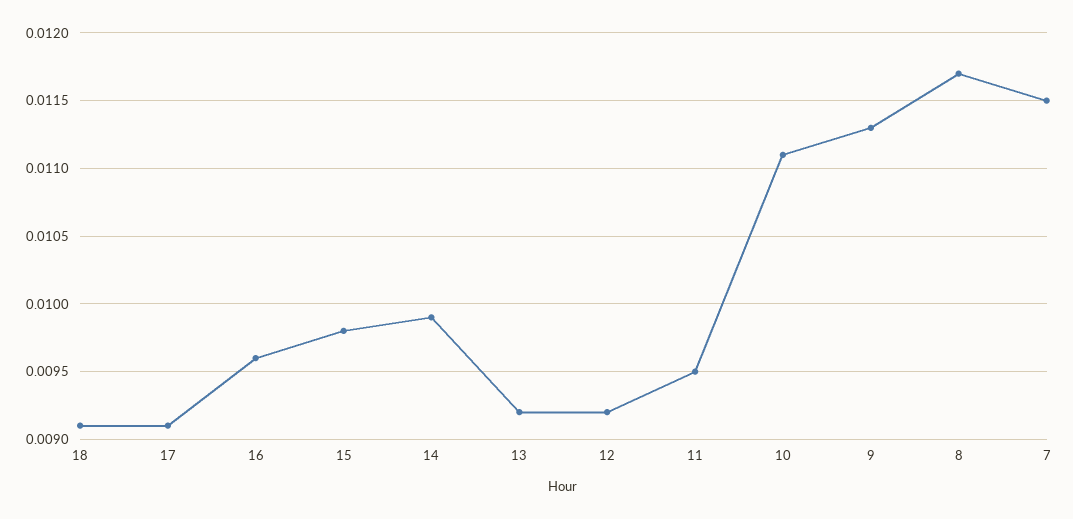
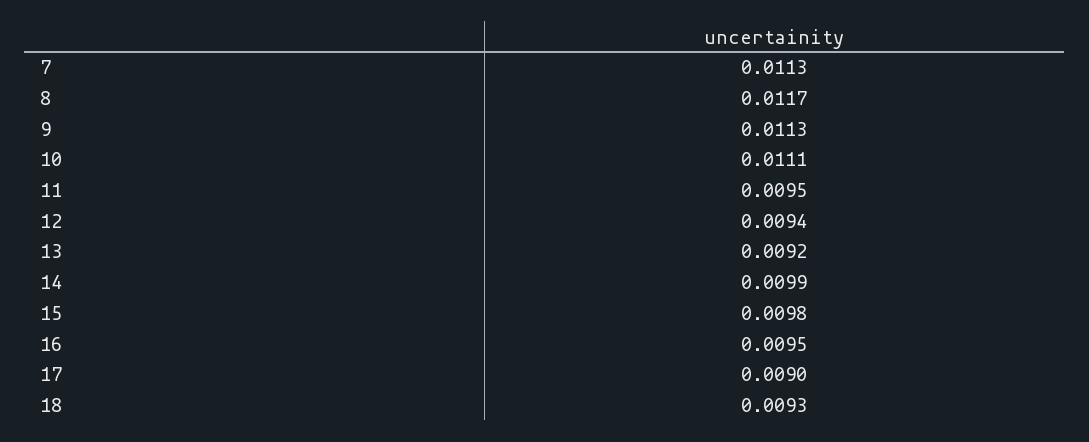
  {
-   "18": 0.0091,
+   "18": 0.0093,
-   "17": 0.0091,
+   "17": 0.009,
-   "16": 0.0096,
+   "16": 0.0095,
    "15": 0.0098,
    "14": 0.0099,
    "13": 0.0092,
-   "12": 0.0092,
+   "12": 0.0094,
    "11": 0.0095,
    "10": 0.0111,
    "9": 0.0113,
    "8": 0.0117,
-   "7": 0.0115
+   "7": 0.0113
  }

